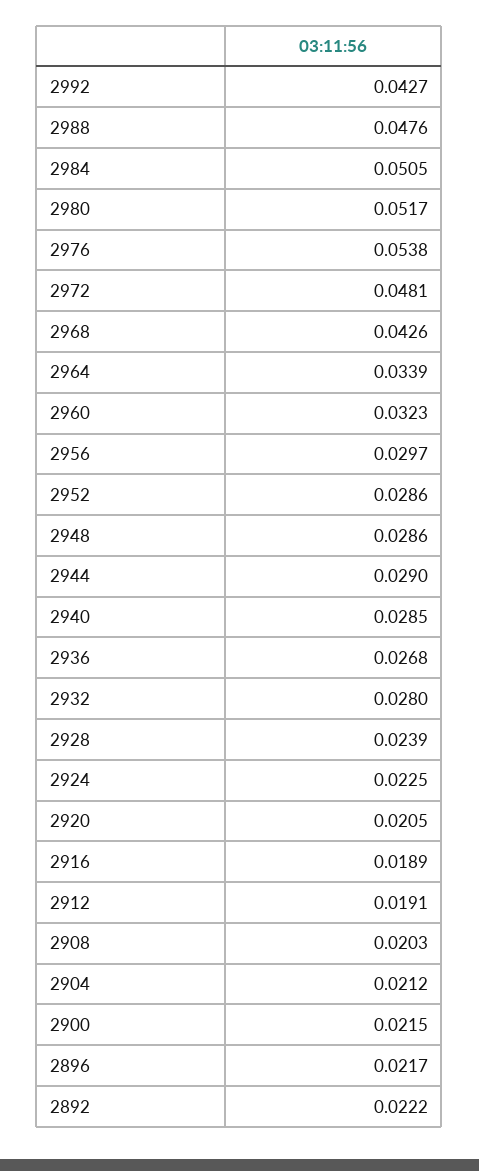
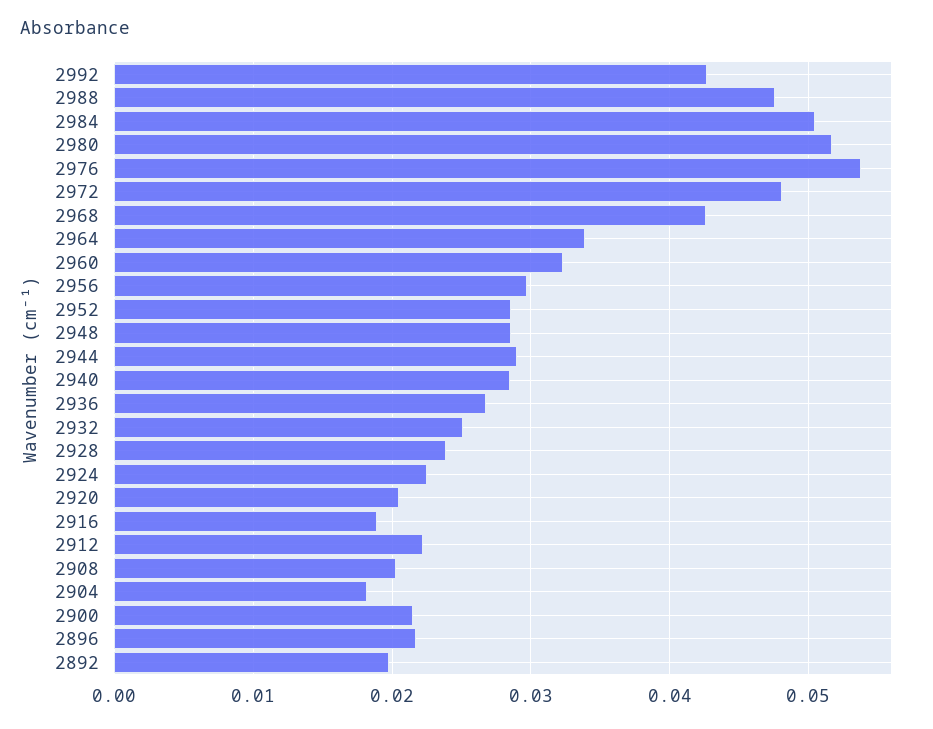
  {
    "2992": 0.0427,
    "2988": 0.0476,
    "2984": 0.0505,
    "2980": 0.0517,
    "2976": 0.0538,
    "2972": 0.0481,
    "2968": 0.0426,
    "2964": 0.0339,
    "2960": 0.0323,
    "2956": 0.0297,
    "2952": 0.0286,
    "2948": 0.0286,
    "2944": 0.029,
    "2940": 0.0285,
    "2936": 0.0268,
-   "2932": 0.028,
+   "2932": 0.025,
    "2928": 0.0239,
    "2924": 0.0225,
    "2920": 0.0205,
    "2916": 0.0189,
-   "2912": 0.0191,
+   "2912": 0.022,
    "2908": 0.0203,
-   "2904": 0.0212,
+   "2904": 0.018,
    "2900": 0.0215,
    "2896": 0.0217,
-   "2892": 0.0222
+   "2892": 0.02
  }

